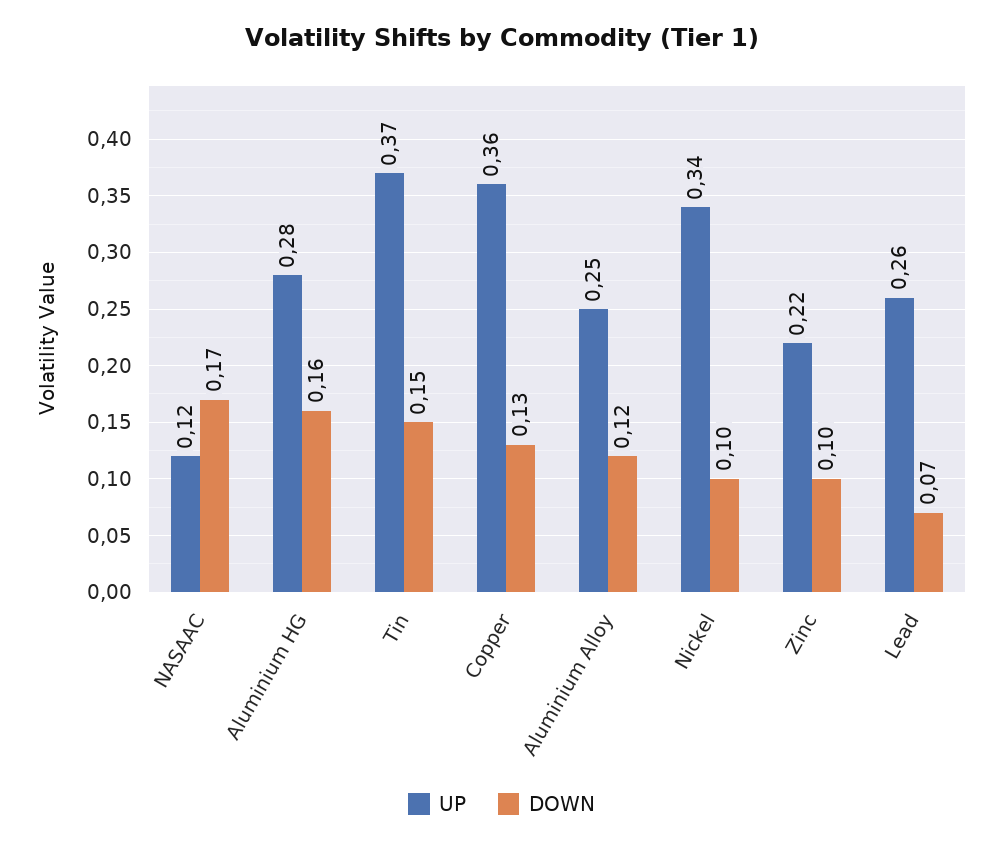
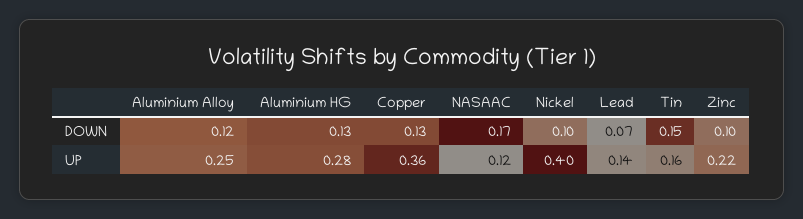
  {
    "UP": {
      "NASAAC": 0.12,
      "Aluminium HG": 0.28,
-     "Tin": 0.37,
+     "Tin": 0.16,
      "Copper": 0.36,
      "Aluminium Alloy": 0.25,
-     "Nickel": 0.34,
+     "Nickel": 0.4,
      "Zinc": 0.22,
-     "Lead": 0.26
+     "Lead": 0.14
    },
    "DOWN": {
      "NASAAC": 0.17,
-     "Aluminium HG": 0.16,
+     "Aluminium HG": 0.13,
      "Tin": 0.15,
      "Copper": 0.13,
      "Aluminium Alloy": 0.12,
      "Nickel": 0.1,
      "Zinc": 0.1,
      "Lead": 0.07
    }
  }

